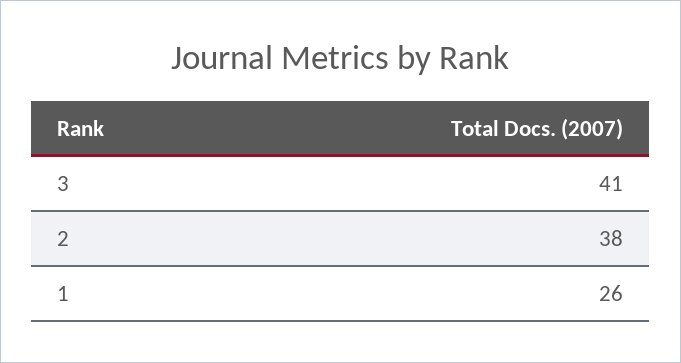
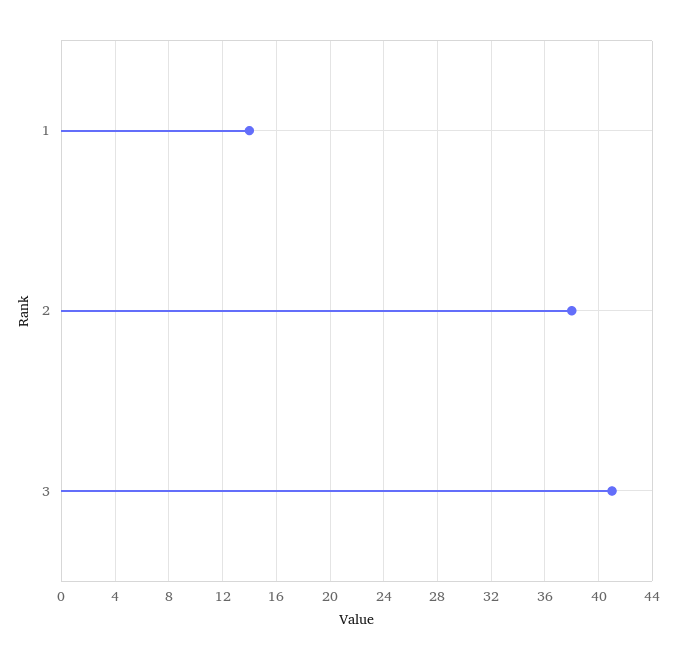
  {
    "3": 41,
    "2": 38,
-   "1": 26
+   "1": 14
  }

